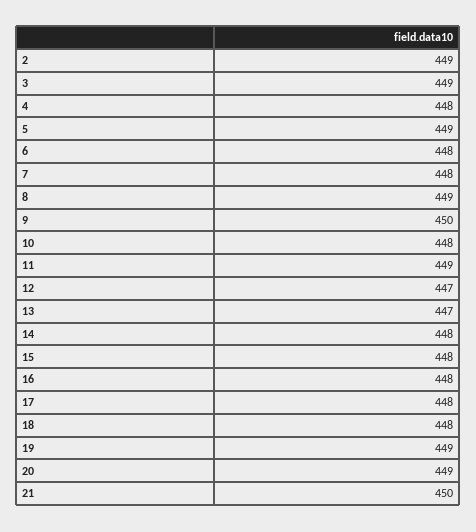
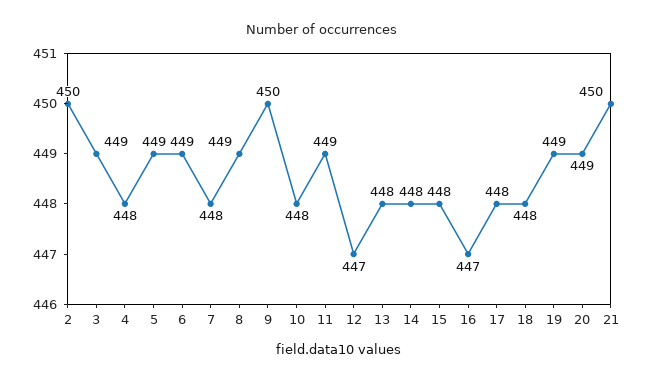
  {
-   "2": 449,
+   "2": 450,
    "3": 449,
    "4": 448,
    "5": 449,
-   "6": 448,
+   "6": 449,
    "7": 448,
    "8": 449,
    "9": 450,
    "10": 448,
    "11": 449,
    "12": 447,
-   "13": 447,
+   "13": 448,
    "14": 448,
    "15": 448,
-   "16": 448,
+   "16": 447,
    "17": 448,
    "18": 448,
    "19": 449,
    "20": 449,
    "21": 450
  }

